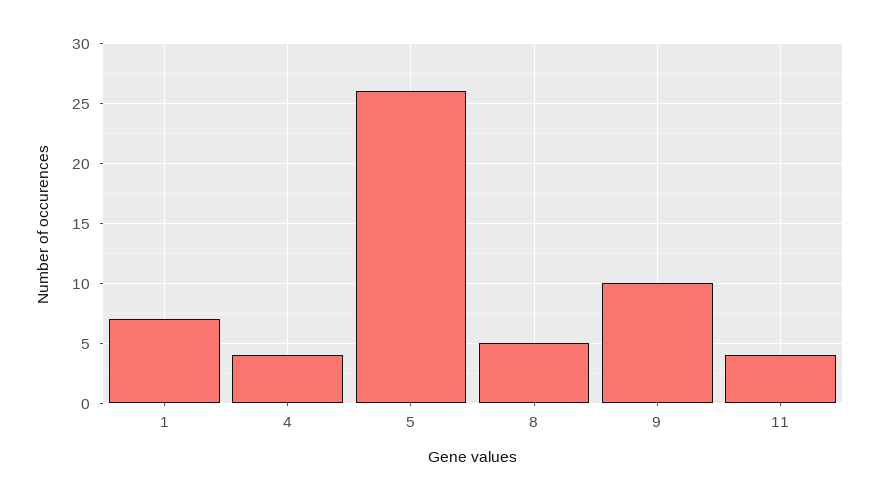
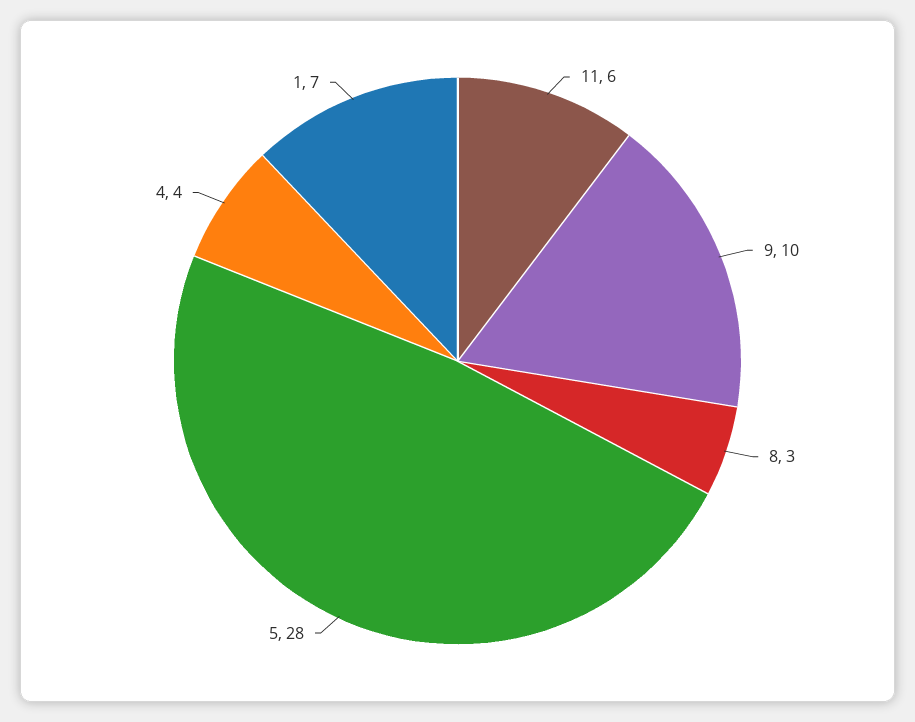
  {
    "1": 7,
    "4": 4,
-   "5": 26,
+   "5": 28,
-   "8": 5,
+   "8": 3,
    "9": 10,
-   "11": 4
+   "11": 6
  }

